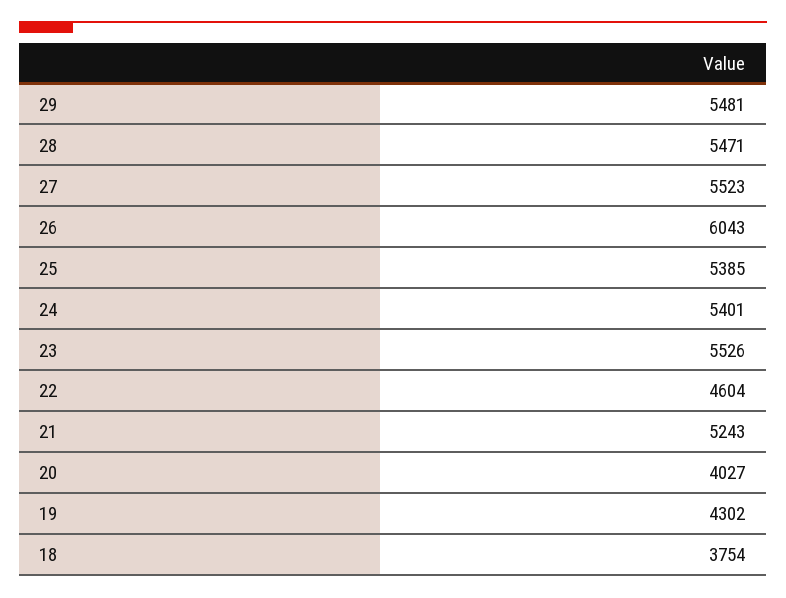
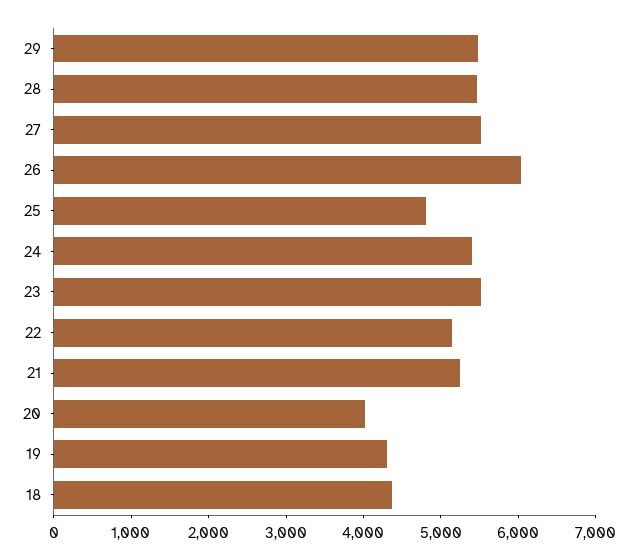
  {
    "29": 5481,
    "28": 5471,
    "27": 5523,
    "26": 6043,
-   "25": 5385,
+   "25": 4800,
    "24": 5401,
    "23": 5526,
-   "22": 4604,
+   "22": 5200,
    "21": 5243,
    "20": 4027,
    "19": 4302,
-   "18": 3754
+   "18": 4400
  }

